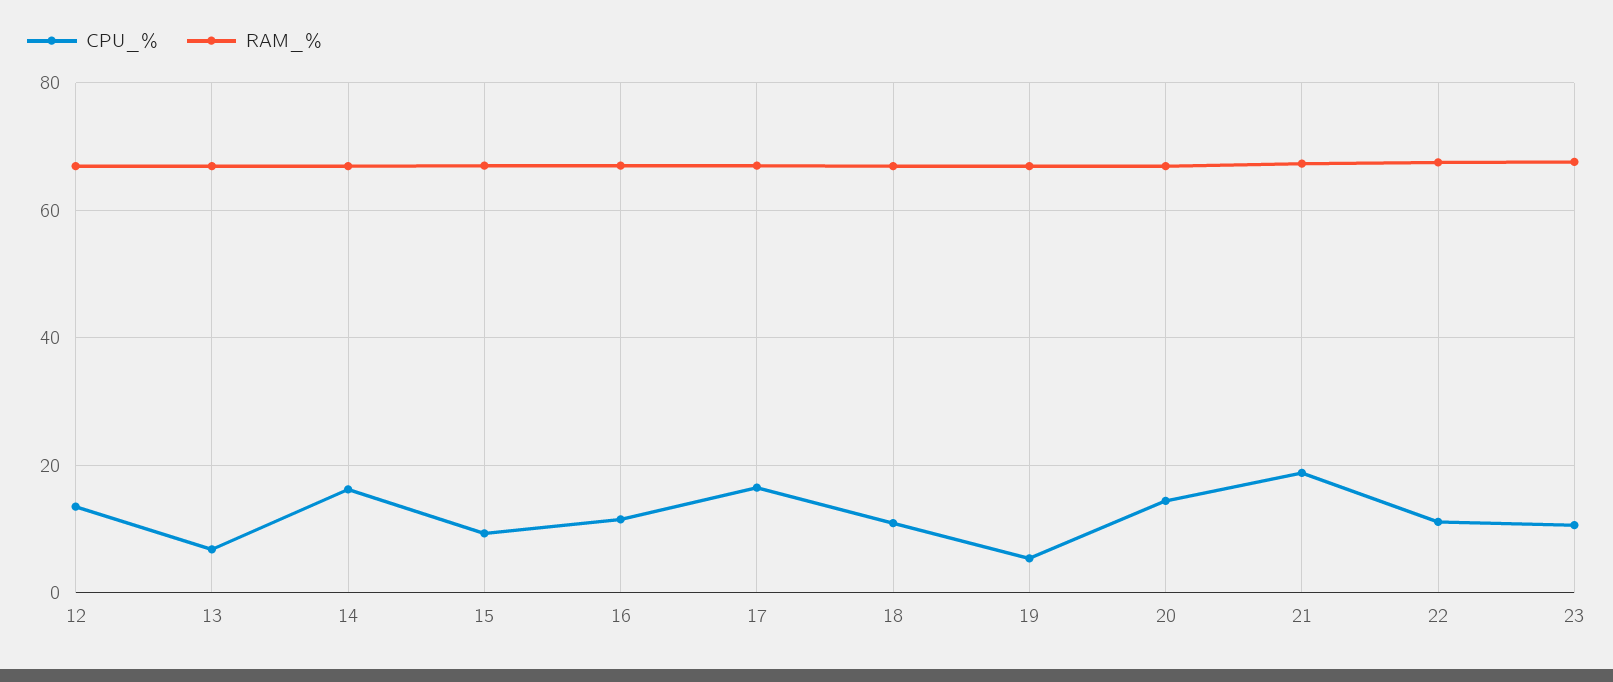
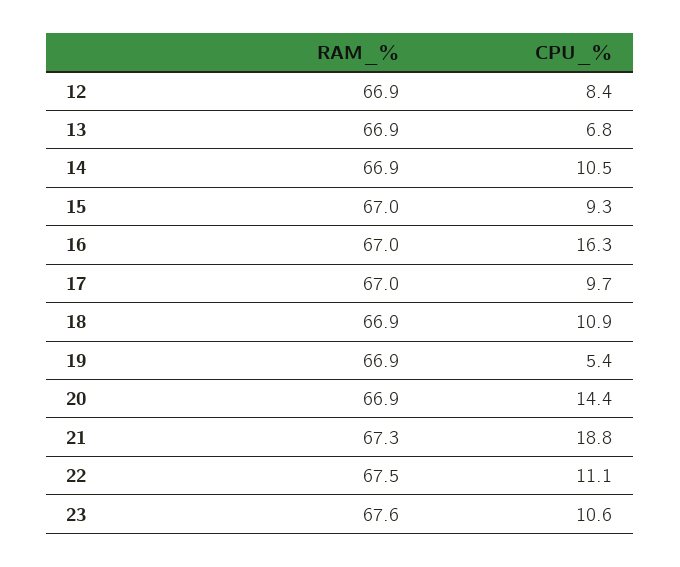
  {
    "CPU_%": {
-     "12": 14,
+     "12": 8.4,
      "13": 6.8,
-     "14": 16,
+     "14": 10.5,
      "15": 9.3,
-     "16": 12,
+     "16": 16.3,
-     "17": 16,
+     "17": 9.7,
      "18": 10.9,
      "19": 5.4,
      "20": 14.4,
      "21": 18.8,
      "22": 11.1,
      "23": 10.6
    },
    "RAM_%": {
      "12": 66.9,
      "13": 66.9,
      "14": 66.9,
      "15": 67,
      "16": 67,
      "17": 67,
      "18": 66.9,
      "19": 66.9,
      "20": 66.9,
      "21": 67.3,
      "22": 67.5,
      "23": 67.6
    }
  }

